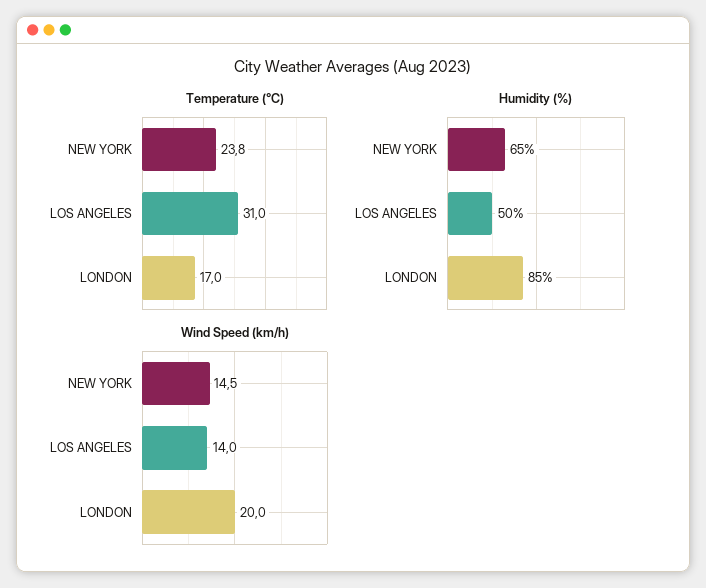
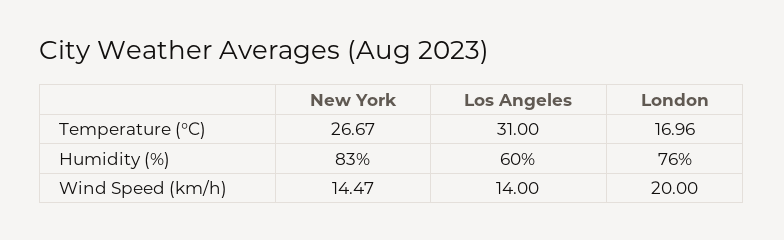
  {
    "Temperature (°C)": {
-     "NEW YORK": 23.8,
+     "NEW YORK": 26.67,
      "LOS ANGELES": 31,
      "LONDON": 16.96
    },
    "Humidity (%)": {
-     "NEW YORK": 65,
+     "NEW YORK": 83,
-     "LOS ANGELES": 50,
+     "LOS ANGELES": 60,
-     "LONDON": 85
+     "LONDON": 76
    },
    "Wind Speed (km/h)": {
      "NEW YORK": 14.47,
      "LOS ANGELES": 14,
      "LONDON": 20
    }
  }

